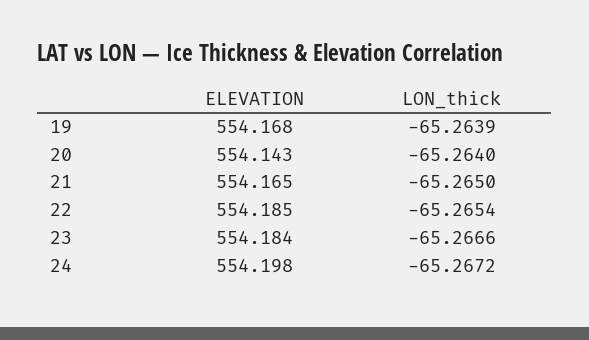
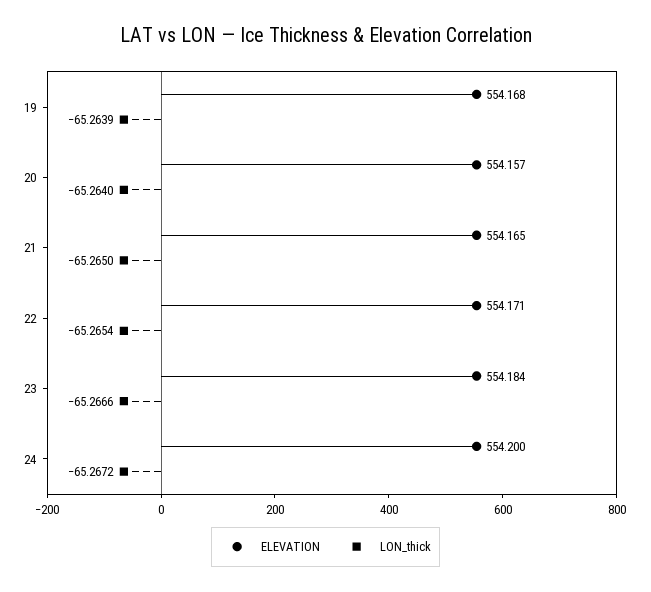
  {
    "ELEVATION": {
      "19": 554.168,
-     "20": 554.143,
+     "20": 554.157,
      "21": 554.165,
-     "22": 554.185,
+     "22": 554.171,
      "23": 554.184,
-     "24": 554.198
+     "24": 554.2
    },
    "LON_thick": {
      "19": -65.2639,
      "20": -65.264,
      "21": -65.265,
      "22": -65.2654,
      "23": -65.2666,
      "24": -65.2672
    }
  }

